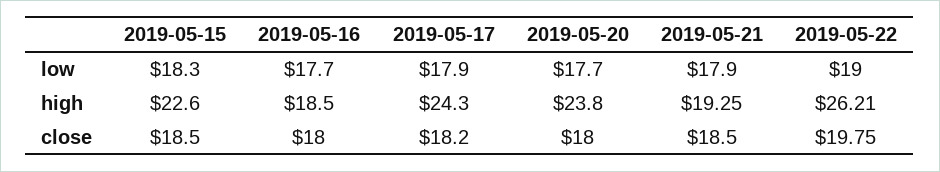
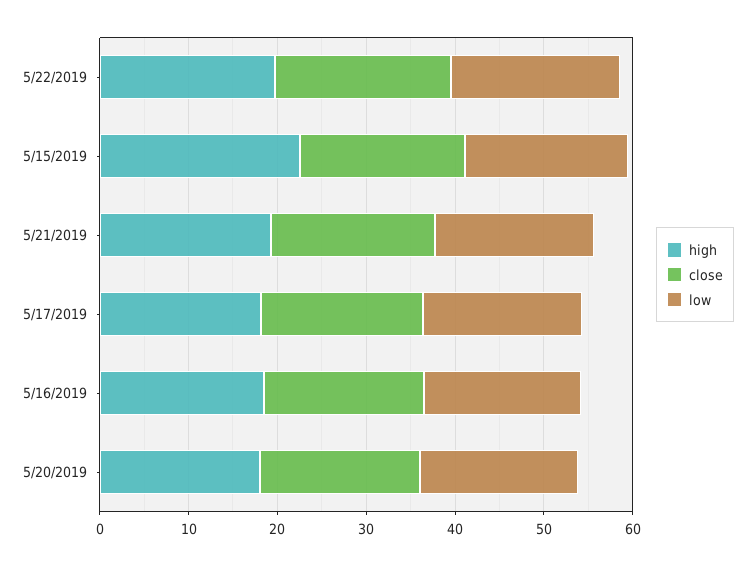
  {
    "low": {
      "2019-05-15": 18.3,
      "2019-05-16": 17.7,
      "2019-05-17": 17.9,
      "2019-05-20": 17.7,
      "2019-05-21": 17.9,
      "2019-05-22": 19
    },
    "high": {
      "2019-05-15": 22.6,
      "2019-05-16": 18.5,
-     "2019-05-17": 24.3,
+     "2019-05-17": 18,
-     "2019-05-20": 23.8,
+     "2019-05-20": 18,
      "2019-05-21": 19.25,
-     "2019-05-22": 26.21
+     "2019-05-22": 20
    },
    "close": {
      "2019-05-15": 18.5,
      "2019-05-16": 18,
      "2019-05-17": 18.2,
      "2019-05-20": 18,
      "2019-05-21": 18.5,
      "2019-05-22": 19.75
    }
  }

